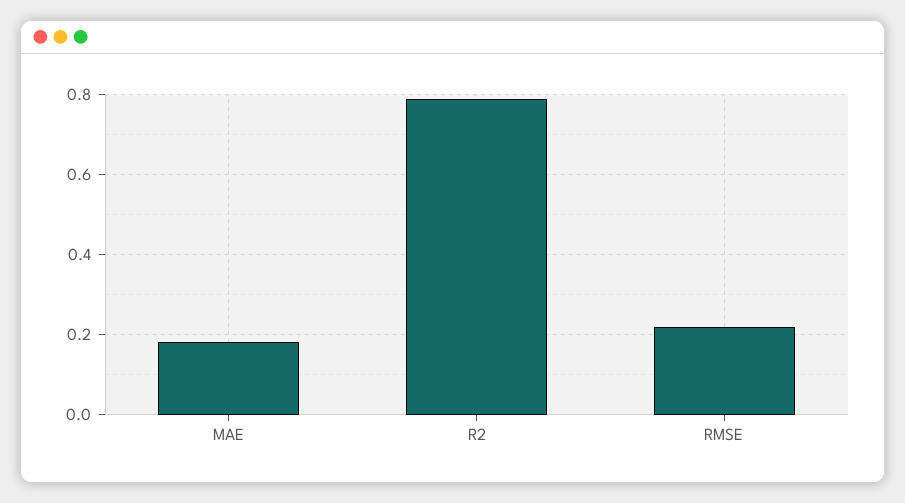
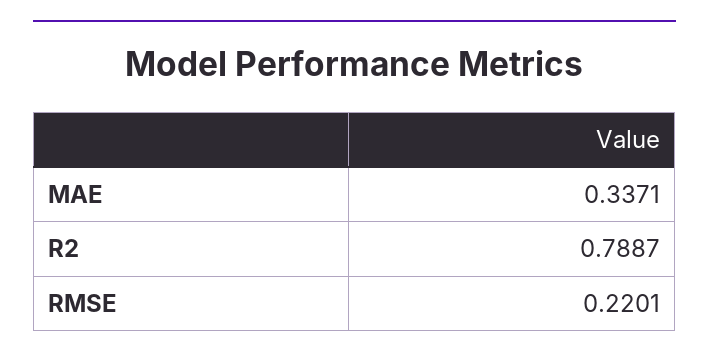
  {
-   "MAE": 0.18,
+   "MAE": 0.3371,
    "R2": 0.7887,
    "RMSE": 0.2201
  }

